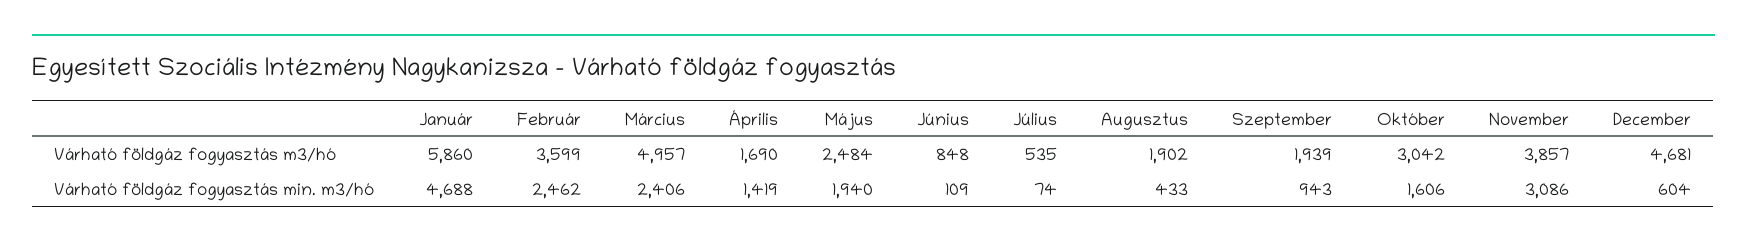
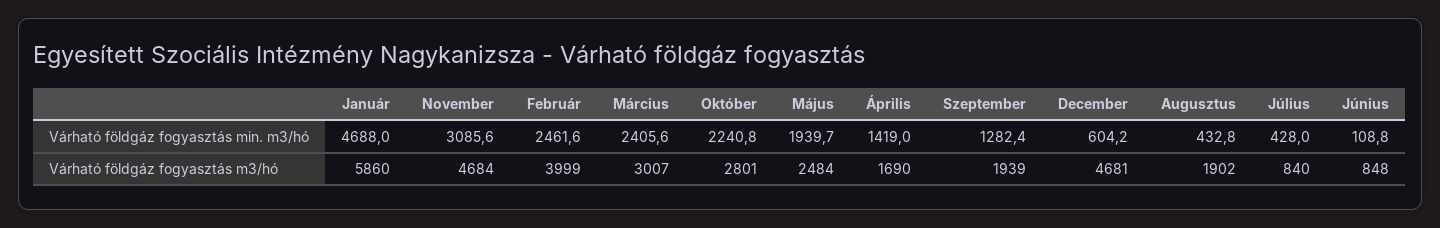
  {
    "Január": {
      "Várható földgáz fogyasztás m3/hó": 5860,
      "Várható földgáz fogyasztás min. m3/hó": 4688
    },
    "Február": {
-     "Várható földgáz fogyasztás m3/hó": 3599,
+     "Várható földgáz fogyasztás m3/hó": 3999,
      "Várható földgáz fogyasztás min. m3/hó": 2461.6
    },
    "Március": {
-     "Várható földgáz fogyasztás m3/hó": 4957,
+     "Várható földgáz fogyasztás m3/hó": 3007,
      "Várható földgáz fogyasztás min. m3/hó": 2405.6
    },
    "Április": {
      "Várható földgáz fogyasztás m3/hó": 1690,
      "Várható földgáz fogyasztás min. m3/hó": 1419
    },
    "Május": {
      "Várható földgáz fogyasztás m3/hó": 2484,
      "Várható földgáz fogyasztás min. m3/hó": 1939.7
    },
    "Június": {
      "Várható földgáz fogyasztás m3/hó": 848,
      "Várható földgáz fogyasztás min. m3/hó": 108.8
    },
    "Július": {
-     "Várható földgáz fogyasztás m3/hó": 535,
+     "Várható földgáz fogyasztás m3/hó": 840,
-     "Várható földgáz fogyasztás min. m3/hó": 74
+     "Várható földgáz fogyasztás min. m3/hó": 428
    },
    "Augusztus": {
      "Várható földgáz fogyasztás m3/hó": 1902,
      "Várható földgáz fogyasztás min. m3/hó": 432.8
    },
    "Szeptember": {
      "Várható földgáz fogyasztás m3/hó": 1939,
-     "Várható földgáz fogyasztás min. m3/hó": 943
+     "Várható földgáz fogyasztás min. m3/hó": 1282.4
    },
    "Október": {
-     "Várható földgáz fogyasztás m3/hó": 3042,
+     "Várható földgáz fogyasztás m3/hó": 2801,
-     "Várható földgáz fogyasztás min. m3/hó": 1606
+     "Várható földgáz fogyasztás min. m3/hó": 2240.8
    },
    "November": {
-     "Várható földgáz fogyasztás m3/hó": 3857,
+     "Várható földgáz fogyasztás m3/hó": 4684,
      "Várható földgáz fogyasztás min. m3/hó": 3085.6
    },
    "December": {
      "Várható földgáz fogyasztás m3/hó": 4681,
      "Várható földgáz fogyasztás min. m3/hó": 604.2
    }
  }

